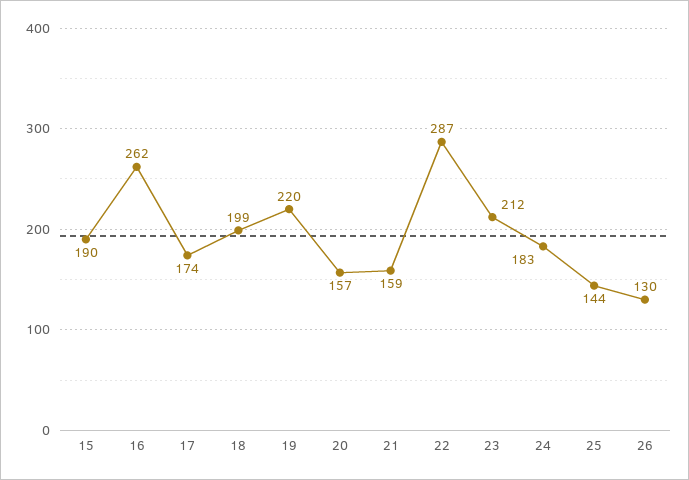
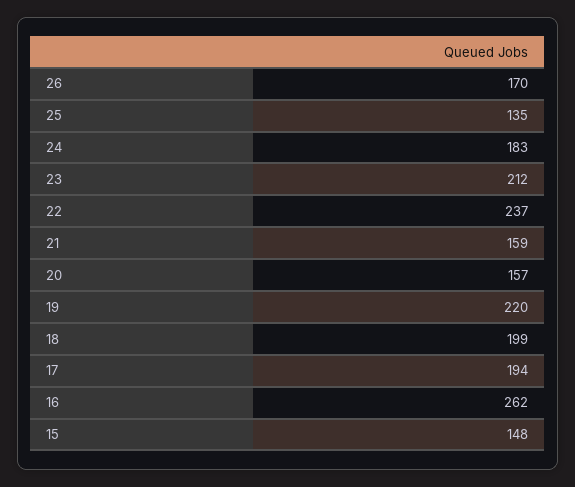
  {
-   "15": 190,
+   "15": 148,
    "16": 262,
-   "17": 174,
+   "17": 194,
    "18": 199,
    "19": 220,
    "20": 157,
    "21": 159,
-   "22": 287,
+   "22": 237,
    "23": 212,
    "24": 183,
-   "25": 144,
+   "25": 135,
-   "26": 130
+   "26": 170
  }

